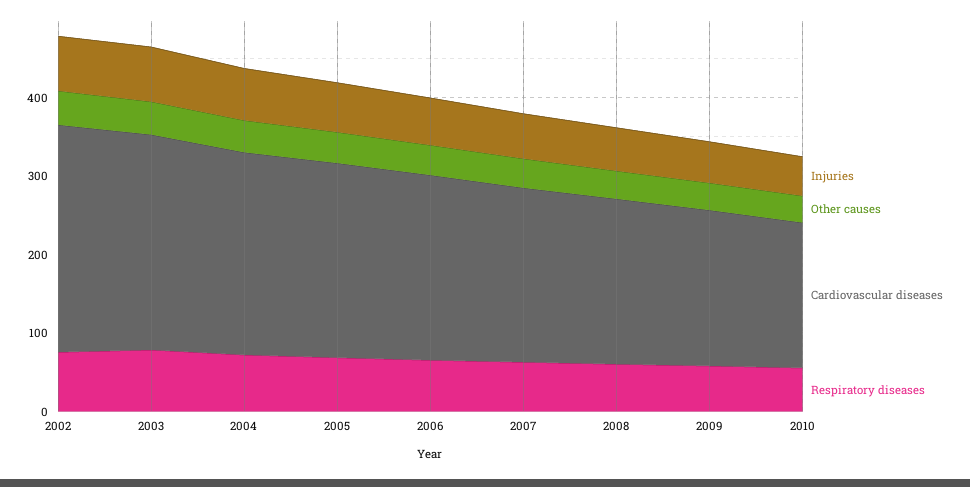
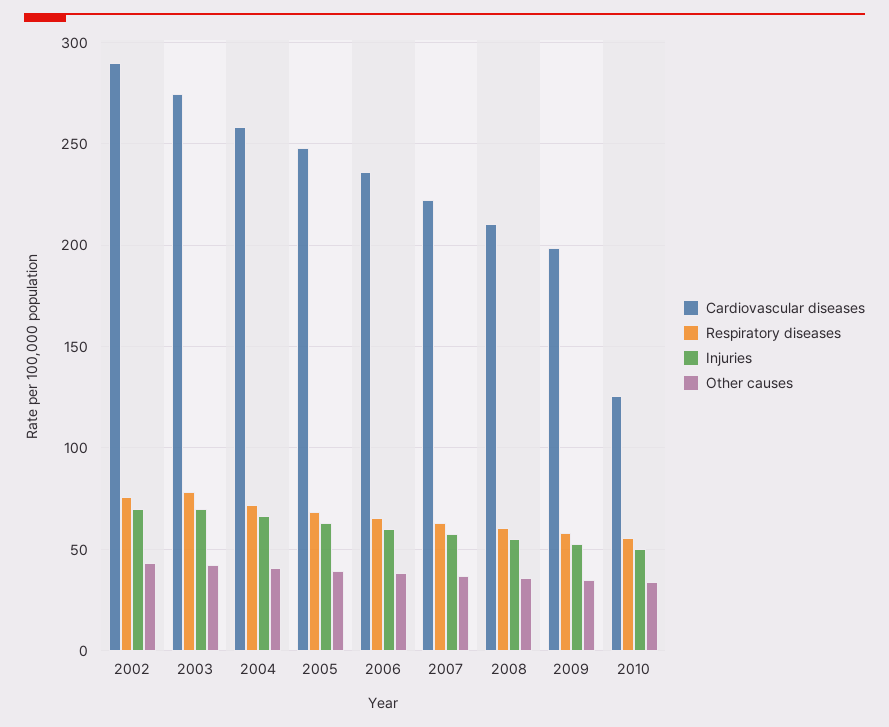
  {
    "Injuries": {
      "2002": 70,
      "2003": 70,
      "2004": 65,
      "2005": 65,
      "2006": 60,
      "2007": 60,
      "2008": 55,
      "2009": 55,
      "2010": 50
    },
    "Other causes": {
      "2002": 45,
      "2003": 40,
      "2004": 40,
      "2005": 40,
      "2006": 40,
      "2007": 35,
      "2008": 35,
      "2009": 35,
      "2010": 35
    },
    "Cardiovascular diseases": {
      "2002": 290,
      "2003": 275,
      "2004": 260,
      "2005": 250,
      "2006": 235,
      "2007": 220,
      "2008": 210,
      "2009": 200,
-     "2010": 180
+     "2010": 125
    },
    "Respiratory diseases": {
      "2002": 75,
      "2003": 80,
      "2004": 70,
      "2005": 70,
      "2006": 65,
      "2007": 65,
      "2008": 60,
      "2009": 60,
      "2010": 55
    }
  }

